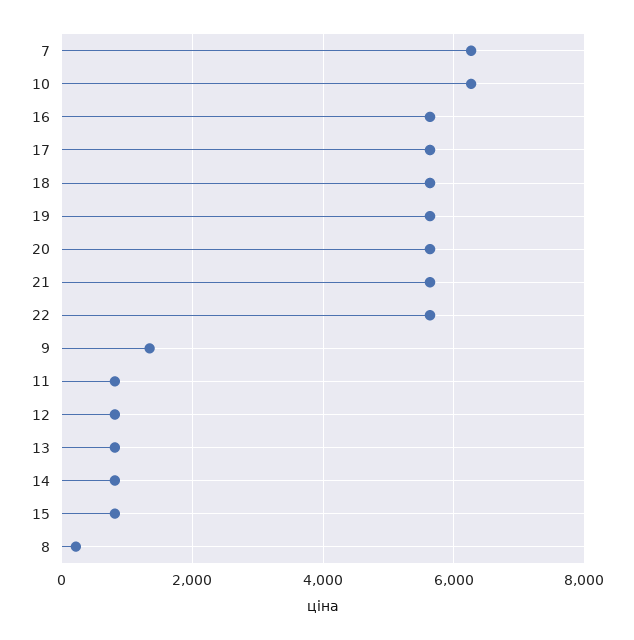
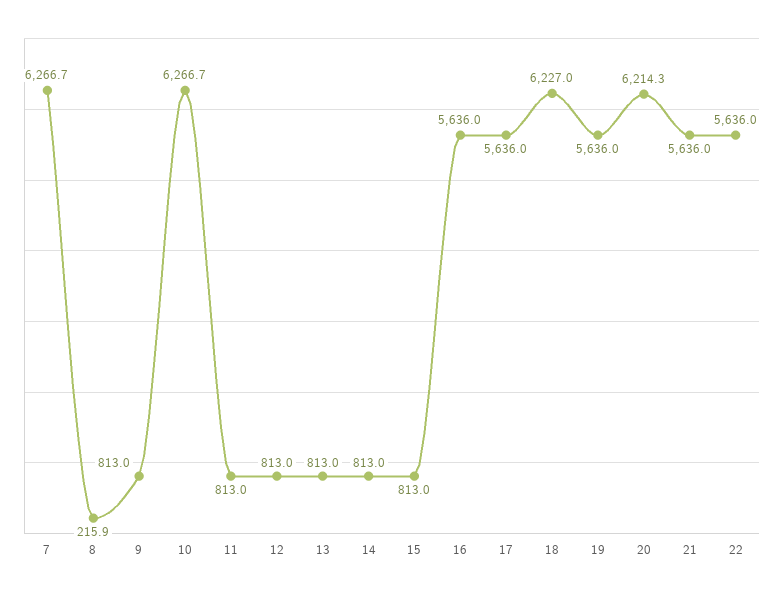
  {
    "7": 6266.7,
    "10": 6266.7,
    "16": 5636,
    "17": 5636,
-   "18": 5600,
+   "18": 6227,
    "19": 5636,
-   "20": 5600,
+   "20": 6214.3,
    "21": 5636,
    "22": 5636,
-   "9": 1400,
+   "9": 813,
    "11": 813,
    "12": 813,
    "13": 813,
    "14": 813,
    "15": 813,
    "8": 215.9
  }

